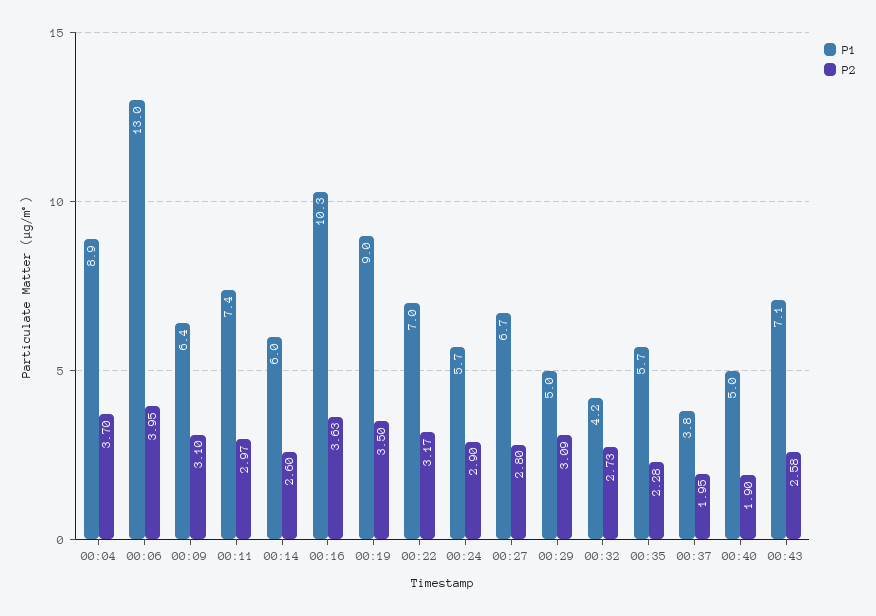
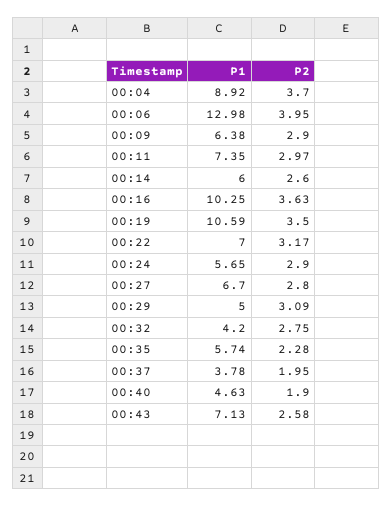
  {
    "P1": {
      "00:04": 8.92,
      "00:06": 12.98,
      "00:09": 6.38,
      "00:11": 7.35,
      "00:14": 6,
      "00:16": 10.25,
-     "00:19": 9,
+     "00:19": 10.59,
      "00:22": 7,
      "00:24": 5.65,
      "00:27": 6.7,
      "00:29": 5,
      "00:32": 4.2,
      "00:35": 5.74,
      "00:37": 3.78,
-     "00:40": 5,
+     "00:40": 4.63,
      "00:43": 7.13
    },
    "P2": {
      "00:04": 3.7,
      "00:06": 3.95,
-     "00:09": 3.1,
+     "00:09": 2.9,
      "00:11": 2.97,
      "00:14": 2.6,
      "00:16": 3.63,
      "00:19": 3.5,
      "00:22": 3.17,
      "00:24": 2.9,
      "00:27": 2.8,
      "00:29": 3.09,
-     "00:32": 2.73,
+     "00:32": 2.75,
      "00:35": 2.28,
      "00:37": 1.95,
      "00:40": 1.9,
      "00:43": 2.58
    }
  }

